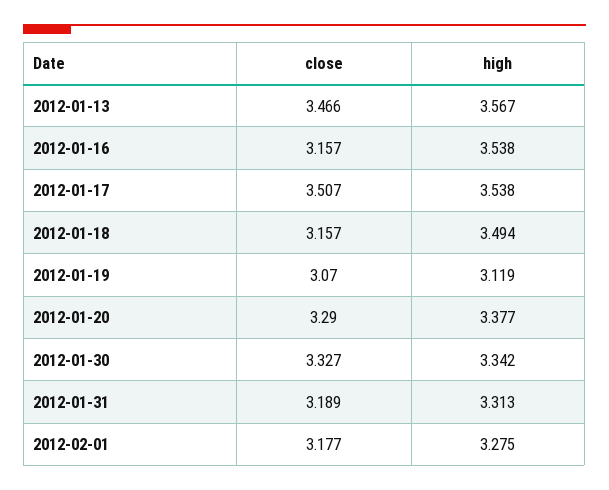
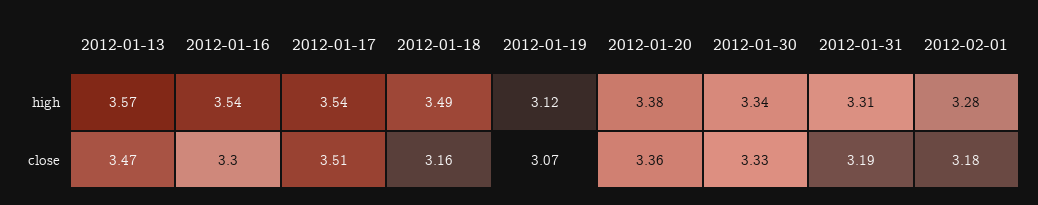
  {
    "close": {
      "2012-01-13": 3.466,
-     "2012-01-16": 3.157,
+     "2012-01-16": 3.3,
      "2012-01-17": 3.507,
      "2012-01-18": 3.157,
      "2012-01-19": 3.07,
-     "2012-01-20": 3.29,
+     "2012-01-20": 3.36,
      "2012-01-30": 3.327,
      "2012-01-31": 3.189,
      "2012-02-01": 3.177
    },
    "high": {
      "2012-01-13": 3.567,
      "2012-01-16": 3.538,
      "2012-01-17": 3.538,
      "2012-01-18": 3.494,
      "2012-01-19": 3.119,
      "2012-01-20": 3.377,
      "2012-01-30": 3.342,
      "2012-01-31": 3.313,
      "2012-02-01": 3.275
    }
  }

